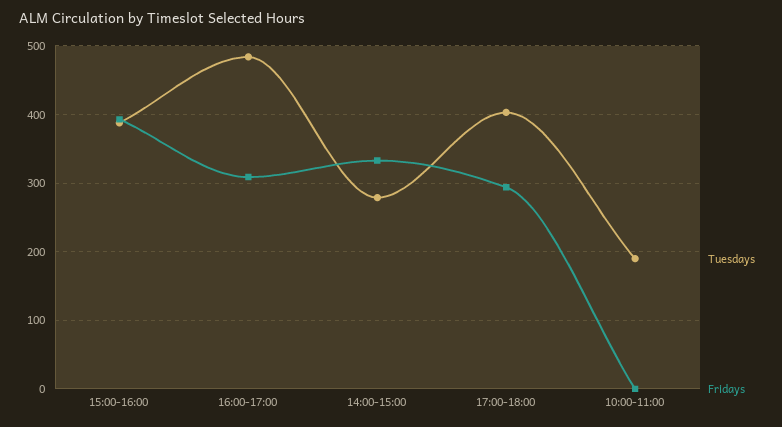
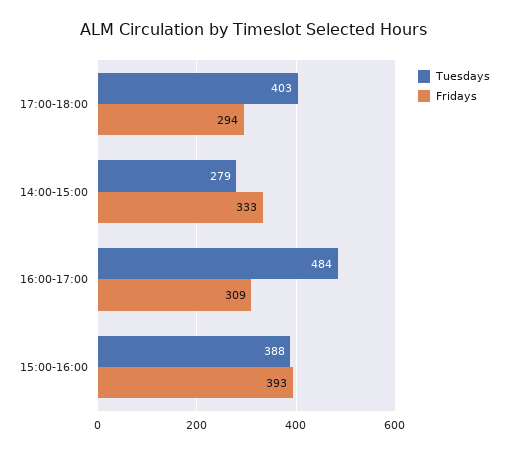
  {
    "Tuesdays": {
      "15:00-16:00": 388,
      "16:00-17:00": 484,
      "14:00-15:00": 279,
-     "17:00-18:00": 403,
+     "17:00-18:00": 403
-     "10:00-11:00": 190
    },
    "Fridays": {
      "15:00-16:00": 393,
      "16:00-17:00": 309,
      "14:00-15:00": 333,
-     "17:00-18:00": 294,
+     "17:00-18:00": 294
-     "10:00-11:00": 0
    }
  }

